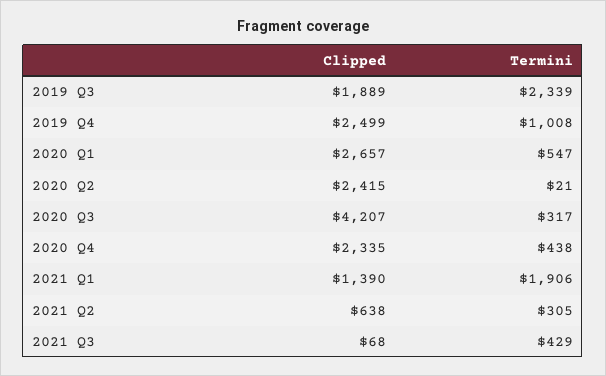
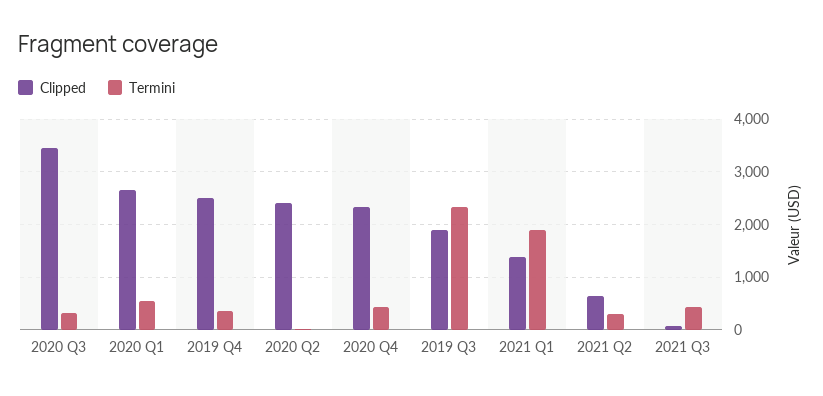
  {
    "Clipped": {
      "2019 Q3": 1889,
      "2019 Q4": 2499,
      "2020 Q1": 2657,
      "2020 Q2": 2415,
-     "2020 Q3": 4207,
+     "2020 Q3": 3400,
      "2020 Q4": 2335,
      "2021 Q1": 1390,
      "2021 Q2": 638,
      "2021 Q3": 68
    },
    "Termini": {
      "2019 Q3": 2339,
-     "2019 Q4": 1008,
+     "2019 Q4": 400,
      "2020 Q1": 547,
      "2020 Q2": 21,
      "2020 Q3": 317,
      "2020 Q4": 438,
      "2021 Q1": 1906,
      "2021 Q2": 305,
      "2021 Q3": 429
    }
  }

